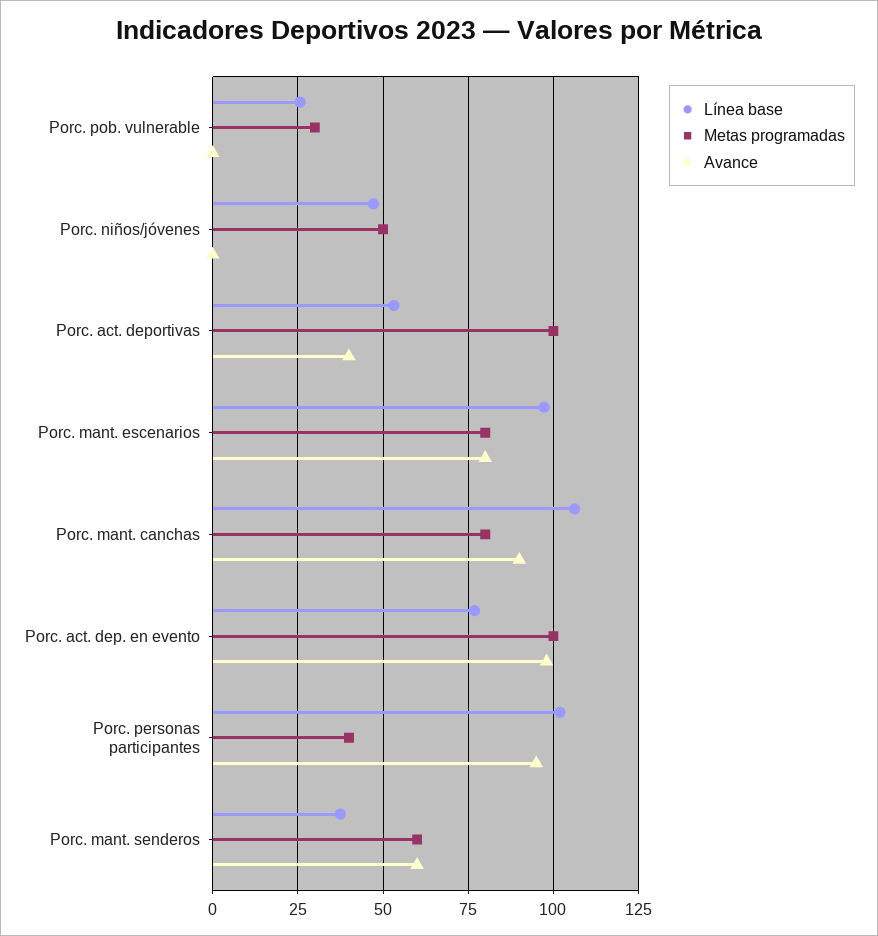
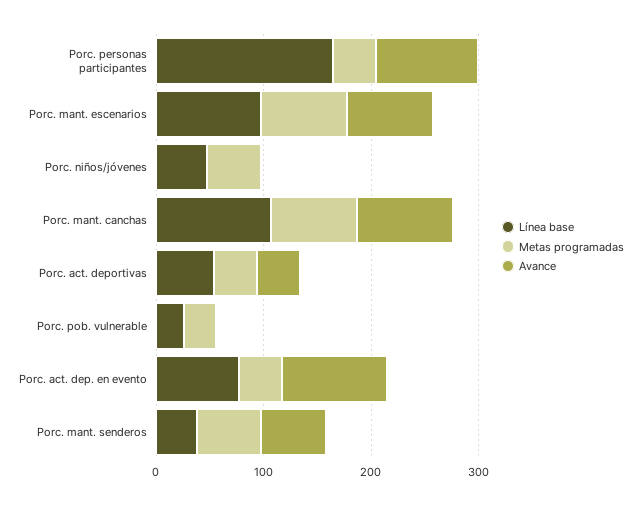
  {
    "Línea base": {
      "Porc. pob. vulnerable": 25,
      "Porc. niños/jóvenes": 47.5,
      "Porc. act. deportivas": 52.5,
      "Porc. mant. escenarios": 97.5,
      "Porc. mant. canchas": 107.5,
      "Porc. act. dep. en evento": 77.5,
-     "Porc. personas participantes": 102.5,
+     "Porc. personas participantes": 160,
      "Porc. mant. senderos": 37.5
    },
    "Metas programadas": {
      "Porc. pob. vulnerable": 30,
      "Porc. niños/jóvenes": 50,
-     "Porc. act. deportivas": 100,
+     "Porc. act. deportivas": 40,
      "Porc. mant. escenarios": 80,
      "Porc. mant. canchas": 80,
-     "Porc. act. dep. en evento": 100,
+     "Porc. act. dep. en evento": 40,
      "Porc. personas participantes": 40,
      "Porc. mant. senderos": 60
    },
    "Avance": {
      "Porc. pob. vulnerable": 0,
      "Porc. niños/jóvenes": 0,
      "Porc. act. deportivas": 40,
      "Porc. mant. escenarios": 80,
      "Porc. mant. canchas": 90,
      "Porc. act. dep. en evento": 97.5,
      "Porc. personas participantes": 95,
      "Porc. mant. senderos": 60
    }
  }

